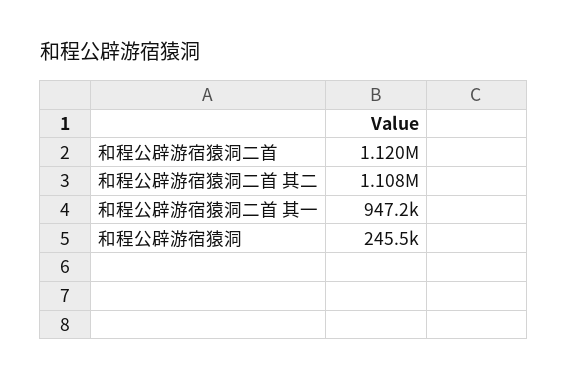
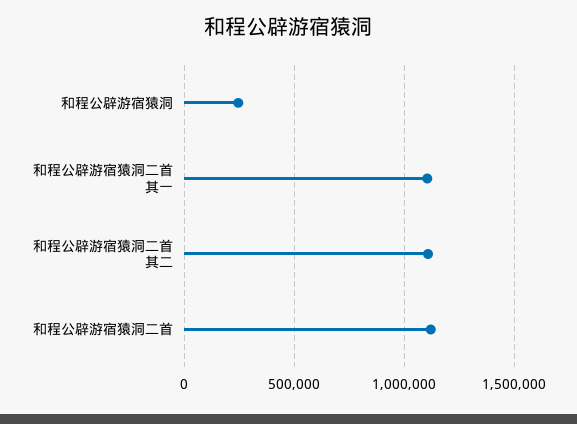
  {
    "和程公辟游宿猿洞二首": 1120000,
    "和程公辟游宿猿洞二首 其二": 1108000,
-   "和程公辟游宿猿洞二首 其一": 947200,
+   "和程公辟游宿猿洞二首 其一": 1100000,
    "和程公辟游宿猿洞": 245500
  }

